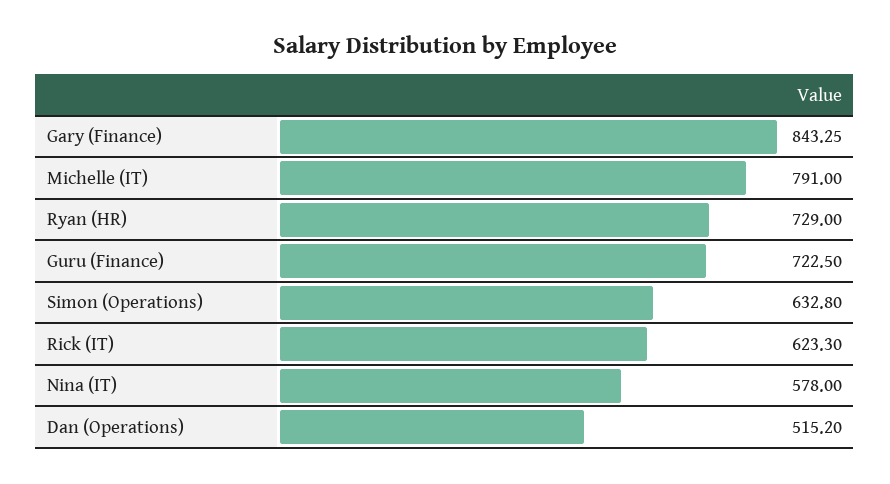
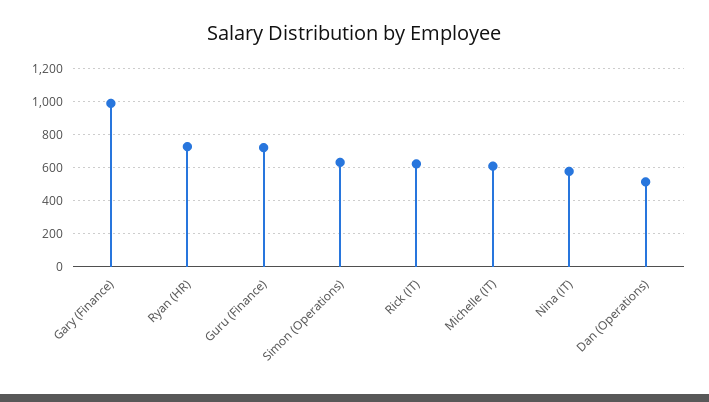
  {
-   "Gary (Finance)": 843.25,
+   "Gary (Finance)": 1000,
-   "Michelle (IT)": 791,
+   "Michelle (IT)": 600,
    "Ryan (HR)": 729,
    "Guru (Finance)": 722.5,
    "Simon (Operations)": 632.8,
    "Rick (IT)": 623.3,
    "Nina (IT)": 578,
    "Dan (Operations)": 515.2
  }

